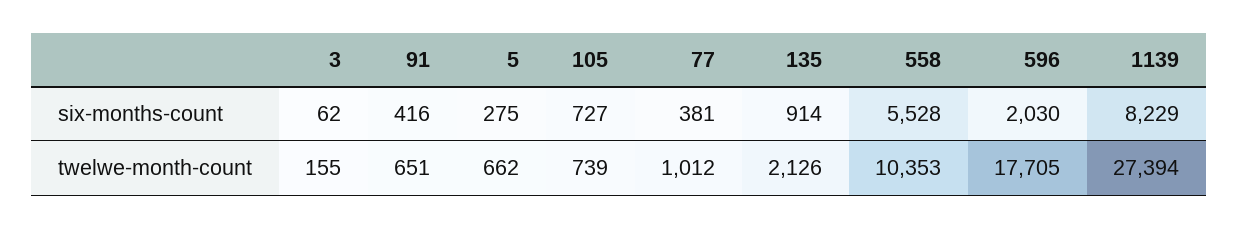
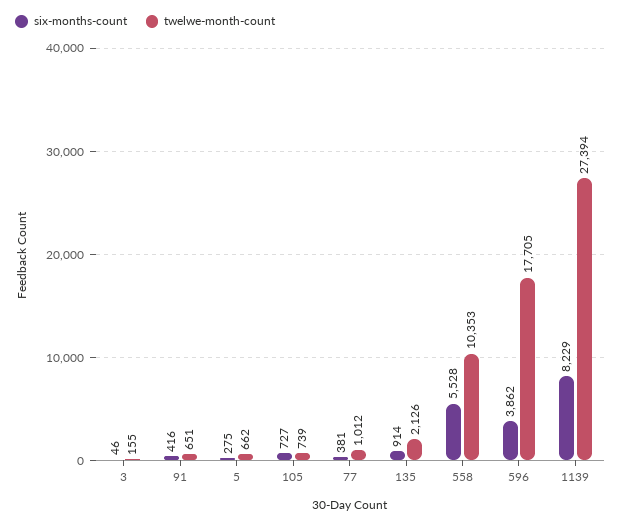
  {
    "six-months-count": {
-     "3": 62,
+     "3": 46,
      "91": 416,
      "5": 275,
      "105": 727,
      "77": 381,
      "135": 914,
      "558": 5528,
-     "596": 2030,
+     "596": 3862,
      "1139": 8229
    },
    "twelwe-month-count": {
      "3": 155,
      "91": 651,
      "5": 662,
      "105": 739,
      "77": 1012,
      "135": 2126,
      "558": 10353,
      "596": 17705,
      "1139": 27394
    }
  }

